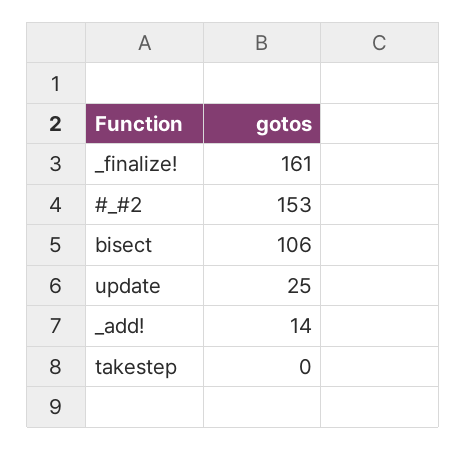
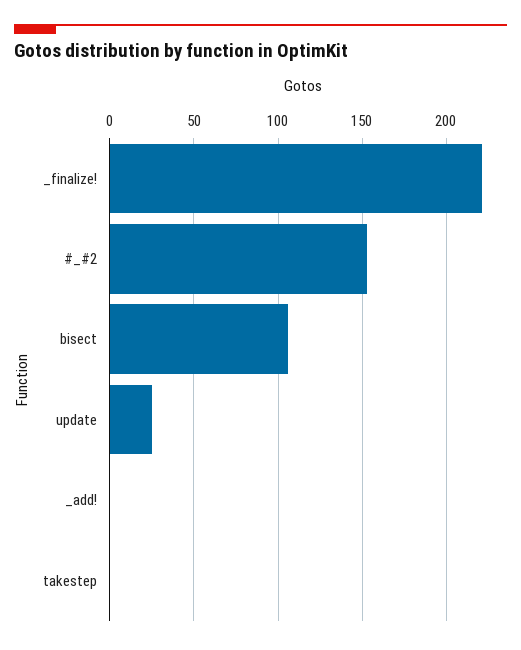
  {
-   "_finalize!": 161,
+   "_finalize!": 220,
    "#_#2": 153,
    "bisect": 106,
    "update": 25,
-   "_add!": 14,
+   "_add!": 0,
    "takestep": 0
  }

